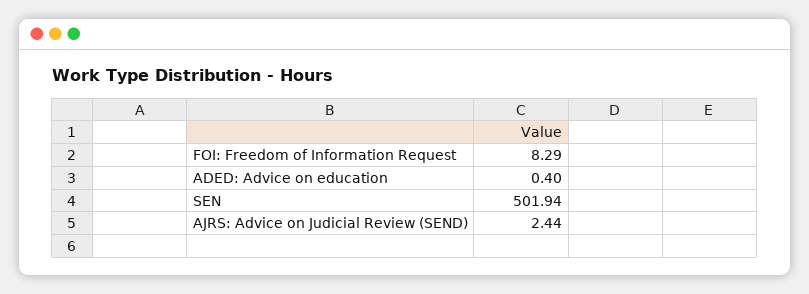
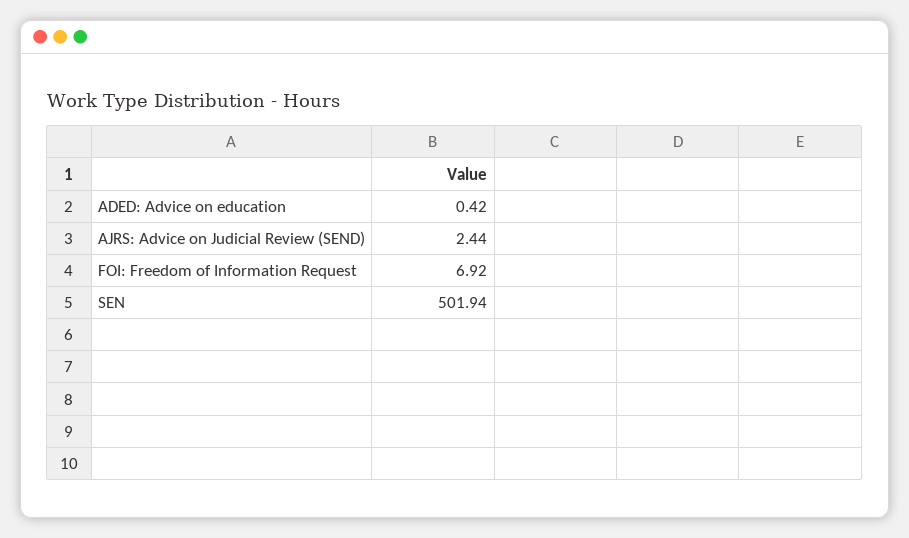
  {
-   "FOI: Freedom of Information Request": 8.29,
+   "FOI: Freedom of Information Request": 6.92,
-   "ADED: Advice on education": 0.4,
+   "ADED: Advice on education": 0.42,
    "SEN": 501.94,
    "AJRS: Advice on Judicial Review (SEND)": 2.44
  }

